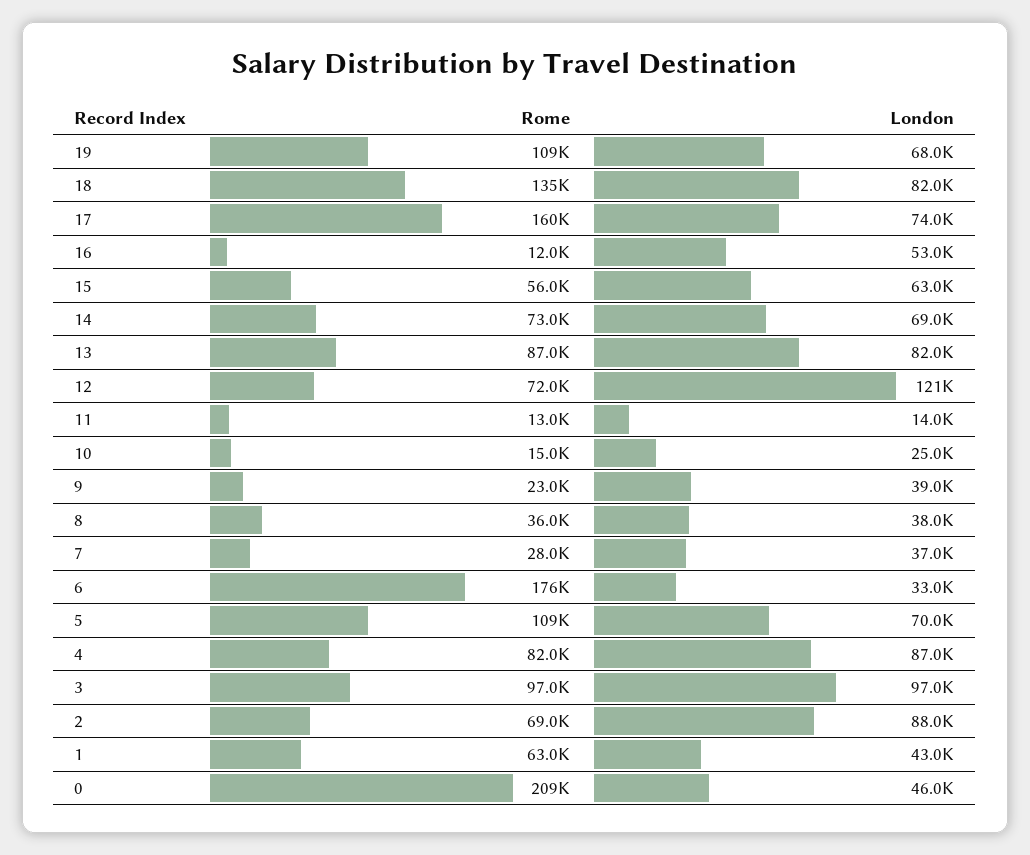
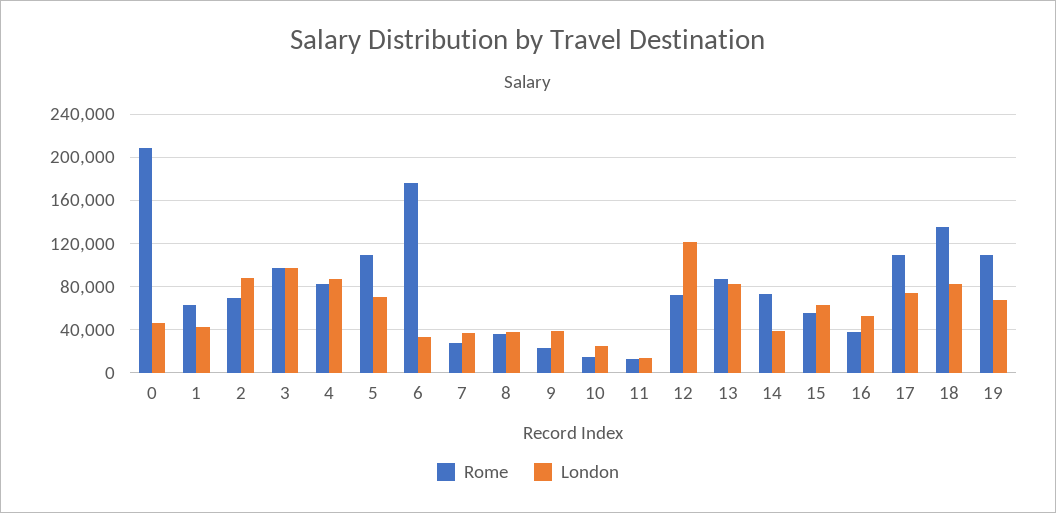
  {
    "Rome": {
      "19": 109000,
      "18": 135000,
-     "17": 160000,
+     "17": 110000,
-     "16": 12000,
+     "16": 40000,
      "15": 56000,
      "14": 73000,
      "13": 87000,
      "12": 72000,
      "11": 13000,
      "10": 15000,
      "9": 23000,
      "8": 36000,
      "7": 28000,
      "6": 176000,
      "5": 109000,
      "4": 82000,
      "3": 97000,
      "2": 69000,
      "1": 63000,
      "0": 209000
    },
    "London": {
      "19": 68000,
      "18": 82000,
      "17": 74000,
      "16": 53000,
      "15": 63000,
-     "14": 69000,
+     "14": 40000,
      "13": 82000,
      "12": 121000,
      "11": 14000,
      "10": 25000,
      "9": 39000,
      "8": 38000,
      "7": 37000,
      "6": 33000,
      "5": 70000,
      "4": 87000,
      "3": 97000,
      "2": 88000,
      "1": 43000,
      "0": 46000
    }
  }

